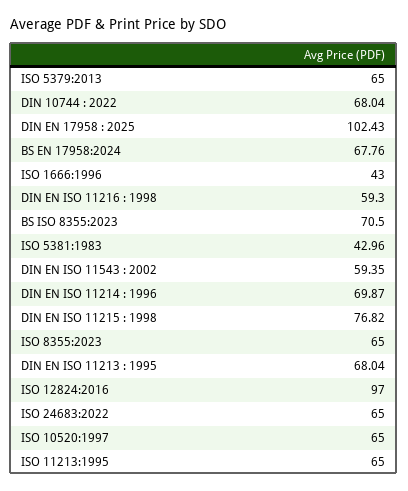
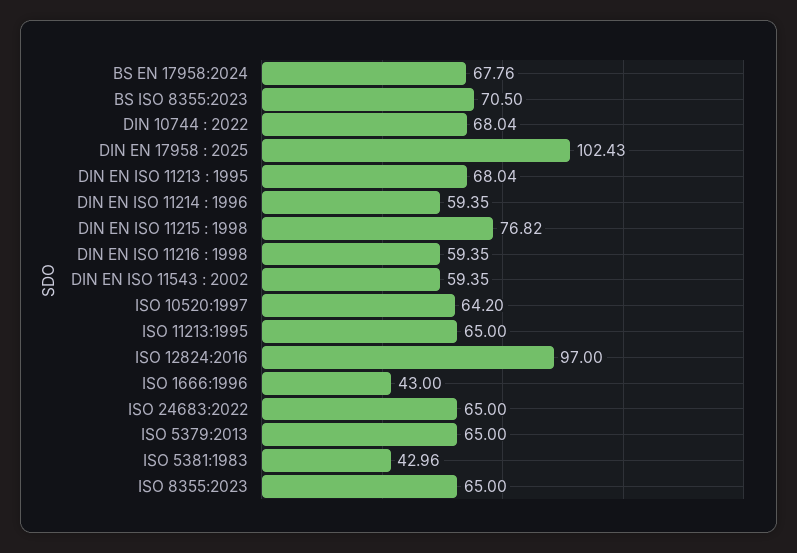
  {
    "ISO 5379:2013": 65,
    "DIN 10744 : 2022": 68.04,
    "DIN EN 17958 : 2025": 102.43,
    "BS EN 17958:2024": 67.76,
    "ISO 1666:1996": 43,
-   "DIN EN ISO 11216 : 1998": 59.3,
+   "DIN EN ISO 11216 : 1998": 59.35,
    "BS ISO 8355:2023": 70.5,
    "ISO 5381:1983": 42.96,
    "DIN EN ISO 11543 : 2002": 59.35,
-   "DIN EN ISO 11214 : 1996": 69.87,
+   "DIN EN ISO 11214 : 1996": 59.35,
    "DIN EN ISO 11215 : 1998": 76.82,
    "ISO 8355:2023": 65,
    "DIN EN ISO 11213 : 1995": 68.04,
    "ISO 12824:2016": 97,
    "ISO 24683:2022": 65,
-   "ISO 10520:1997": 65,
+   "ISO 10520:1997": 64.2,
    "ISO 11213:1995": 65
  }

